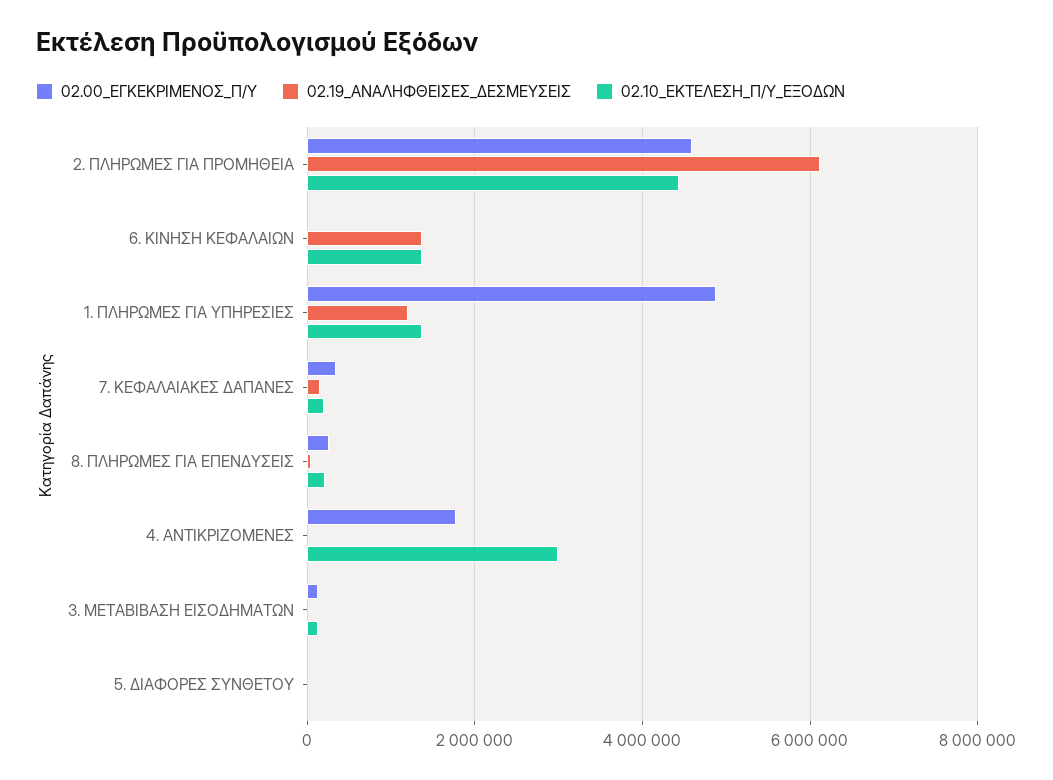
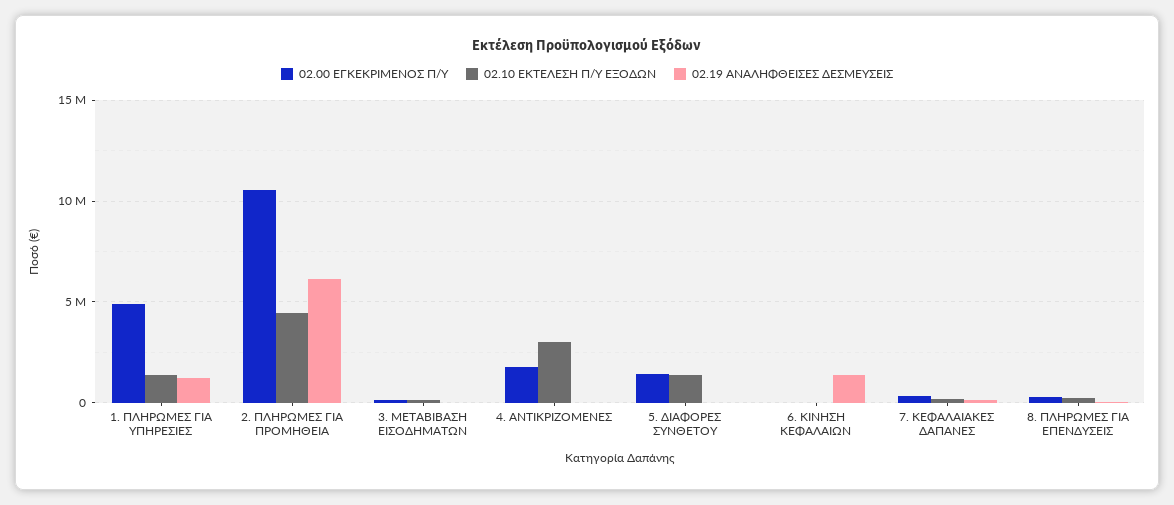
  {
    "02.00_ΕΓΚΕΚΡΙΜΕΝΟΣ_Π/Υ": {
-     "2. ΠΛΗΡΩΜΕΣ ΓΙΑ ΠΡΟΜΗΘΕΙΑ": 4600000,
+     "2. ΠΛΗΡΩΜΕΣ ΓΙΑ ΠΡΟΜΗΘΕΙΑ": 10500000,
      "6. ΚΙΝΗΣΗ ΚΕΦΑΛΑΙΩΝ": 0,
      "1. ΠΛΗΡΩΜΕΣ ΓΙΑ ΥΠΗΡΕΣΙΕΣ": 4800000,
      "7. ΚΕΦΑΛΑΙΑΚΕΣ ΔΑΠΑΝΕΣ": 400000,
      "8. ΠΛΗΡΩΜΕΣ ΓΙΑ ΕΠΕΝΔΥΣΕΙΣ": 200000,
      "4. ΑΝΤΙΚΡΙΖΟΜΕΝΕΣ": 1800000,
      "3. ΜΕΤΑΒΙΒΑΣΗ ΕΙΣΟΔΗΜΑΤΩΝ": 200000,
-     "5. ΔΙΑΦΟΡΕΣ ΣΥΝΘΕΤΟΥ": 0
+     "5. ΔΙΑΦΟΡΕΣ ΣΥΝΘΕΤΟΥ": 1500000
    },
    "02.19_ΑΝΑΛΗΦΘΕΙΣΕΣ_ΔΕΣΜΕΥΣΕΙΣ": {
      "2. ΠΛΗΡΩΜΕΣ ΓΙΑ ΠΡΟΜΗΘΕΙΑ": 6200000,
      "6. ΚΙΝΗΣΗ ΚΕΦΑΛΑΙΩΝ": 1400000,
      "1. ΠΛΗΡΩΜΕΣ ΓΙΑ ΥΠΗΡΕΣΙΕΣ": 1200000,
      "7. ΚΕΦΑΛΑΙΑΚΕΣ ΔΑΠΑΝΕΣ": 200000,
      "8. ΠΛΗΡΩΜΕΣ ΓΙΑ ΕΠΕΝΔΥΣΕΙΣ": 0,
      "4. ΑΝΤΙΚΡΙΖΟΜΕΝΕΣ": 0,
      "3. ΜΕΤΑΒΙΒΑΣΗ ΕΙΣΟΔΗΜΑΤΩΝ": 0,
      "5. ΔΙΑΦΟΡΕΣ ΣΥΝΘΕΤΟΥ": 0
    },
    "02.10_ΕΚΤΕΛΕΣΗ_Π/Υ_ΕΞΟΔΩΝ": {
      "2. ΠΛΗΡΩΜΕΣ ΓΙΑ ΠΡΟΜΗΘΕΙΑ": 4400000,
-     "6. ΚΙΝΗΣΗ ΚΕΦΑΛΑΙΩΝ": 1400000,
+     "6. ΚΙΝΗΣΗ ΚΕΦΑΛΑΙΩΝ": 0,
      "1. ΠΛΗΡΩΜΕΣ ΓΙΑ ΥΠΗΡΕΣΙΕΣ": 1400000,
      "7. ΚΕΦΑΛΑΙΑΚΕΣ ΔΑΠΑΝΕΣ": 200000,
      "8. ΠΛΗΡΩΜΕΣ ΓΙΑ ΕΠΕΝΔΥΣΕΙΣ": 200000,
      "4. ΑΝΤΙΚΡΙΖΟΜΕΝΕΣ": 3000000,
      "3. ΜΕΤΑΒΙΒΑΣΗ ΕΙΣΟΔΗΜΑΤΩΝ": 200000,
-     "5. ΔΙΑΦΟΡΕΣ ΣΥΝΘΕΤΟΥ": 0
+     "5. ΔΙΑΦΟΡΕΣ ΣΥΝΘΕΤΟΥ": 1500000
    }
  }

